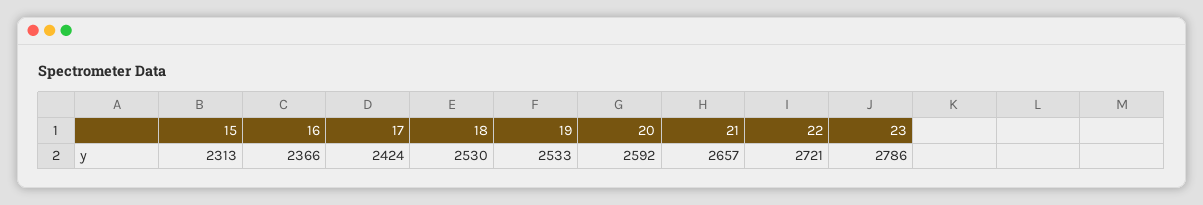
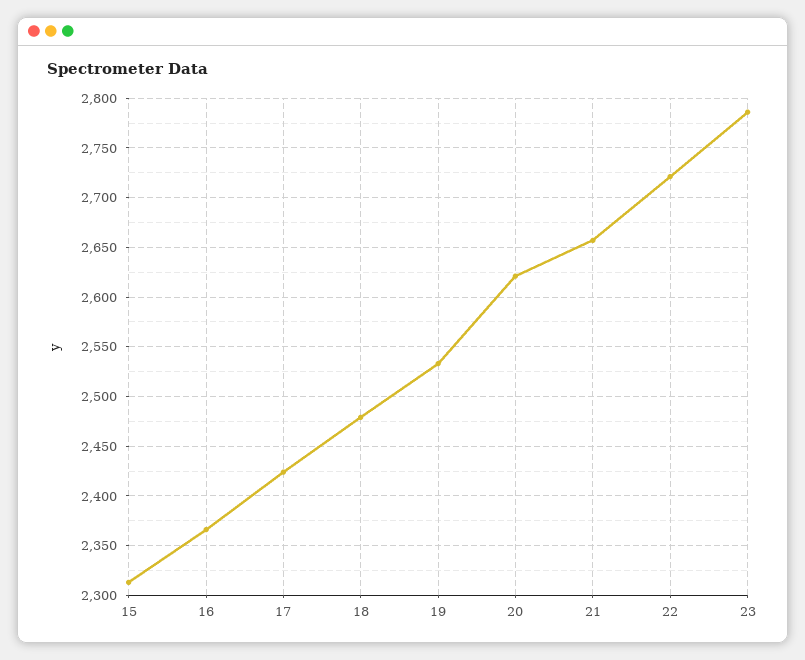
  {
    "15": 2313,
    "16": 2366,
    "17": 2424,
-   "18": 2530,
+   "18": 2480,
    "19": 2533,
-   "20": 2592,
+   "20": 2620,
    "21": 2657,
    "22": 2721,
    "23": 2786
  }

